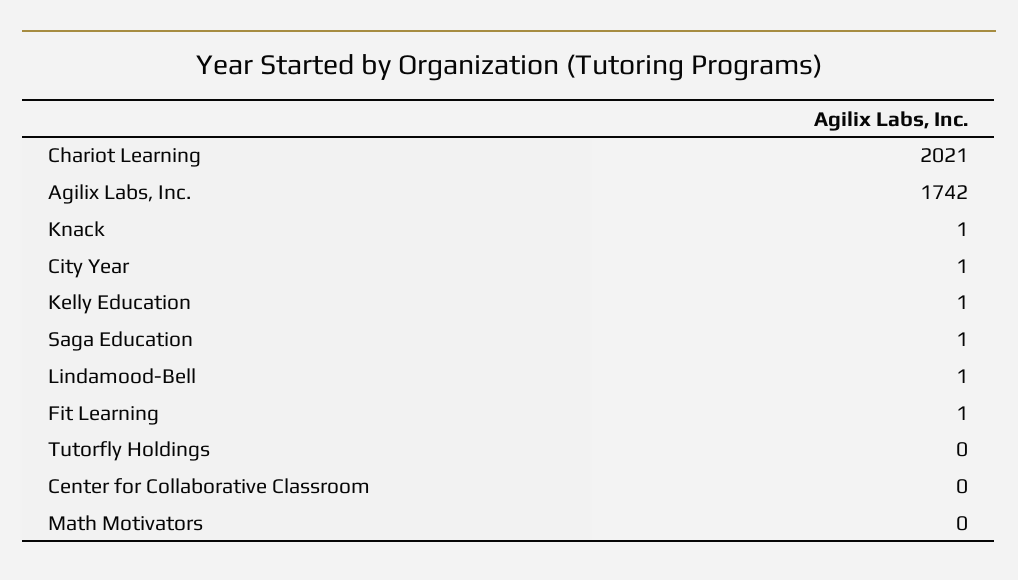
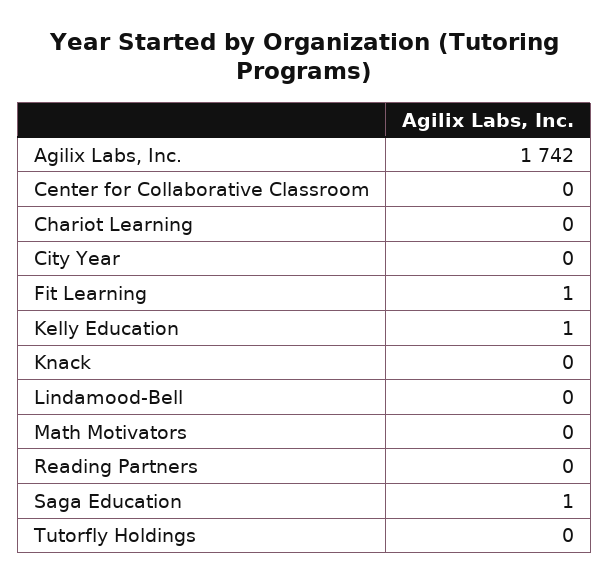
  {
-   "Chariot Learning": 2021,
+   "Chariot Learning": 0,
    "Agilix Labs, Inc.": 1742,
-   "Knack": 1,
+   "Knack": 0,
-   "City Year": 1,
+   "City Year": 0,
    "Kelly Education": 1,
    "Saga Education": 1,
-   "Lindamood-Bell": 1,
+   "Lindamood-Bell": 0,
    "Fit Learning": 1,
    "Tutorfly Holdings": 0,
    "Center for Collaborative Classroom": 0,
-   "Math Motivators": 0
+   "Math Motivators": 0,
+   "Reading Partners": 0
  }

